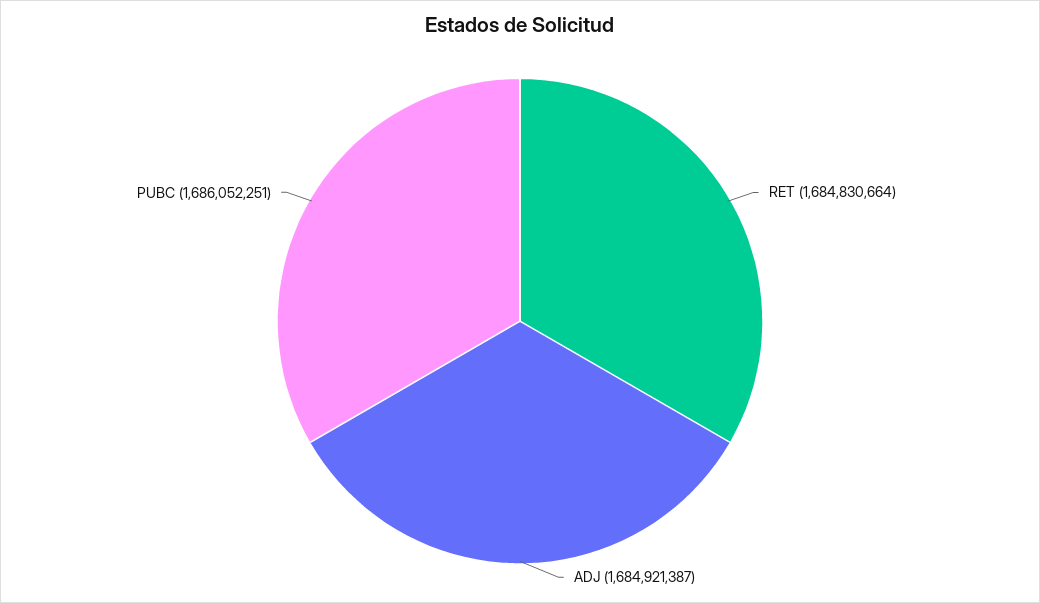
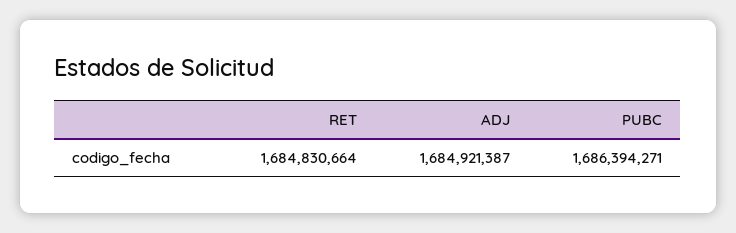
  {
    "RET": 1684830664,
    "ADJ": 1684921387,
-   "PUBC": 1686052251
+   "PUBC": 1686394271
  }

